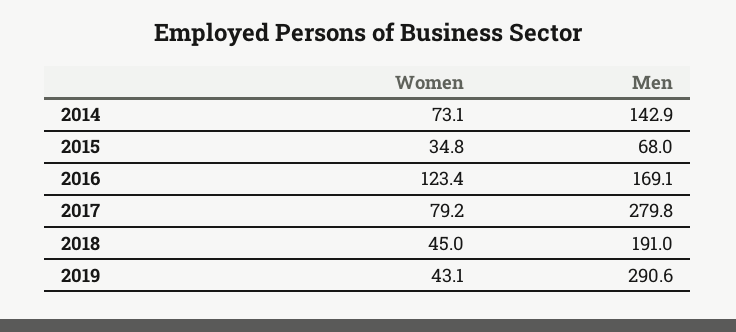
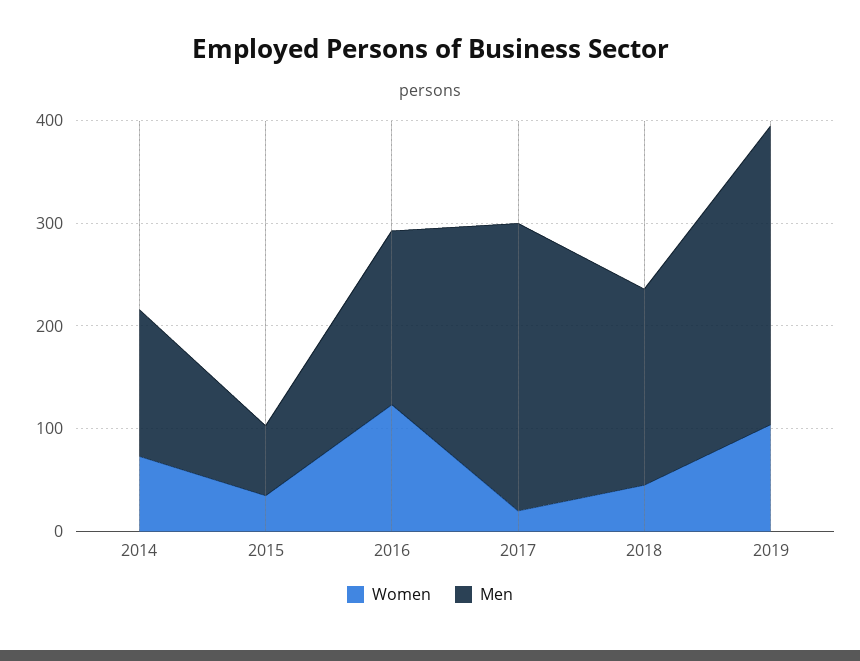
  {
    "Women": {
      "2014": 73.1,
      "2015": 34.8,
      "2016": 123.4,
-     "2017": 79.2,
+     "2017": 20,
      "2018": 45,
-     "2019": 43.1
+     "2019": 100
    },
    "Men": {
      "2014": 142.9,
      "2015": 68,
      "2016": 169.1,
      "2017": 279.8,
      "2018": 191,
      "2019": 290.6
    }
  }

